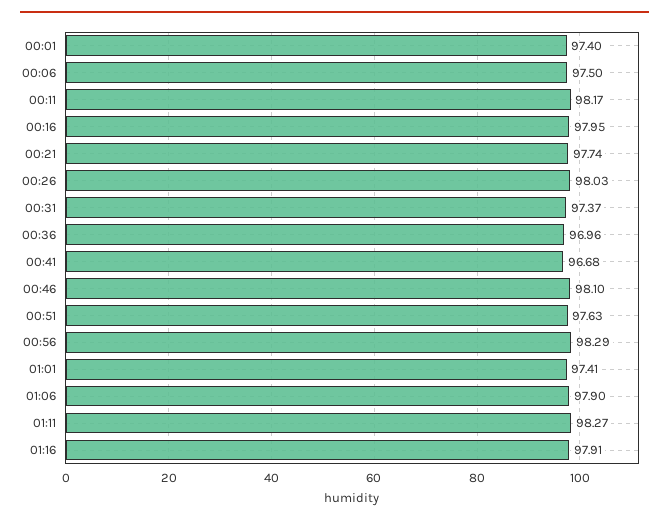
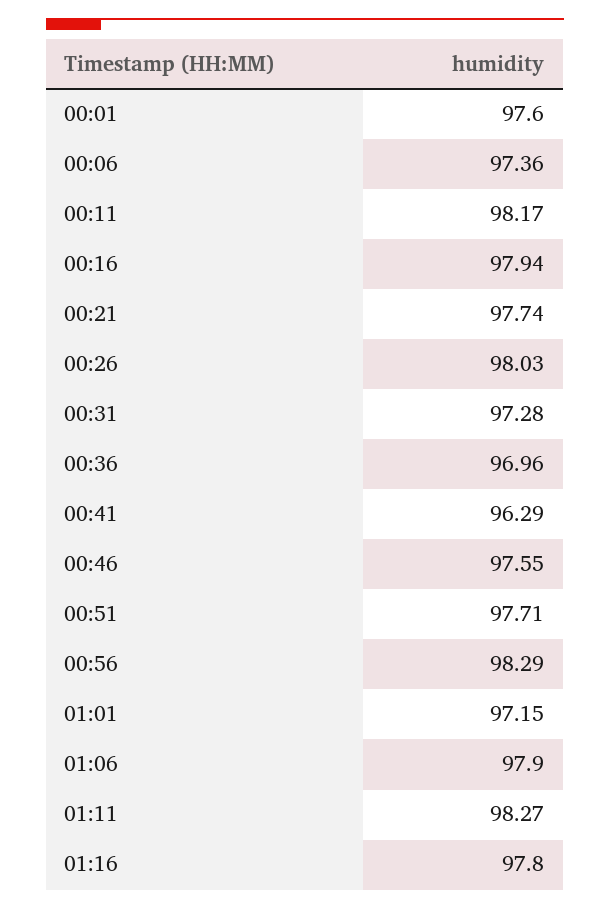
  {
-   "00:01": 97.4,
+   "00:01": 97.6,
-   "00:06": 97.5,
+   "00:06": 97.36,
    "00:11": 98.17,
-   "00:16": 97.95,
+   "00:16": 97.94,
    "00:21": 97.74,
    "00:26": 98.03,
-   "00:31": 97.37,
+   "00:31": 97.28,
    "00:36": 96.96,
-   "00:41": 96.68,
+   "00:41": 96.29,
-   "00:46": 98.1,
+   "00:46": 97.55,
-   "00:51": 97.63,
+   "00:51": 97.71,
    "00:56": 98.29,
-   "01:01": 97.41,
+   "01:01": 97.15,
    "01:06": 97.9,
    "01:11": 98.27,
-   "01:16": 97.91
+   "01:16": 97.8
  }

